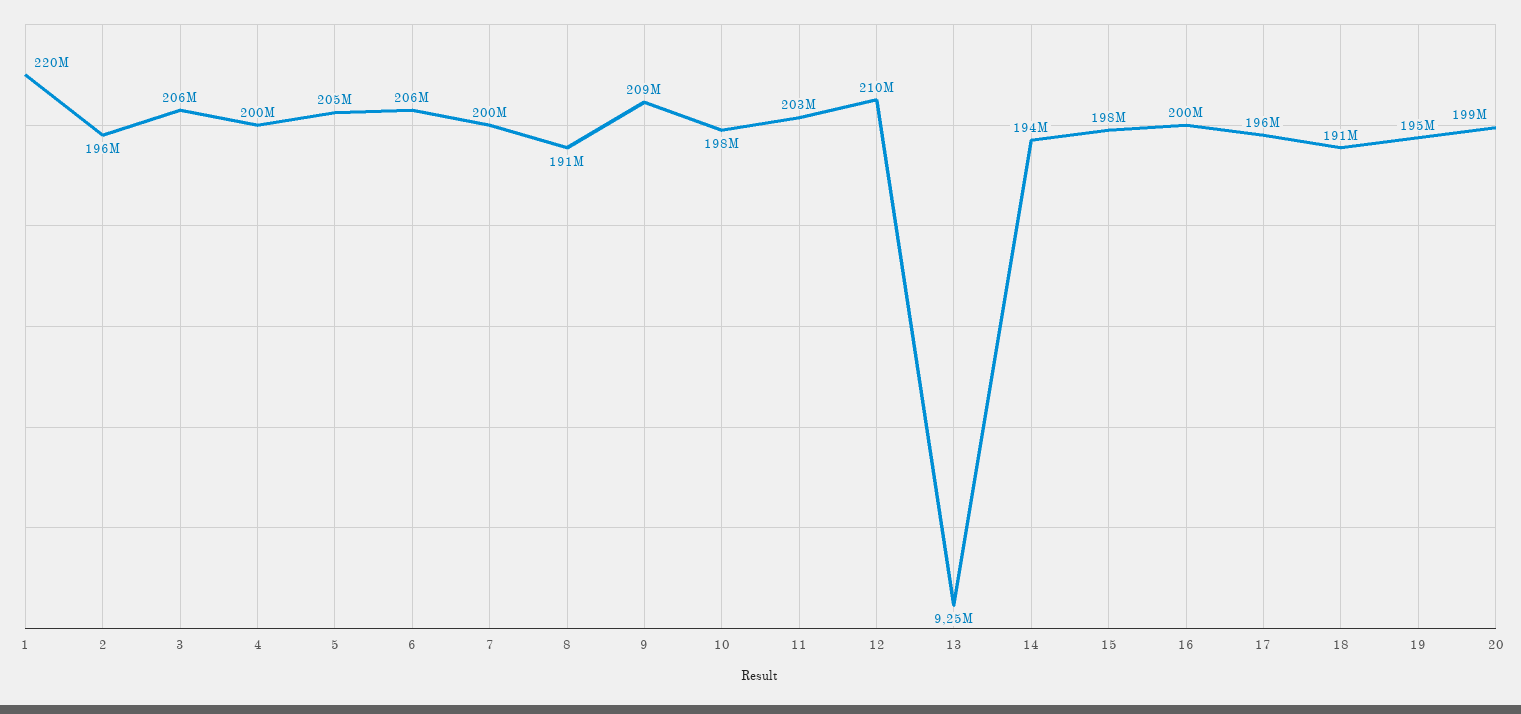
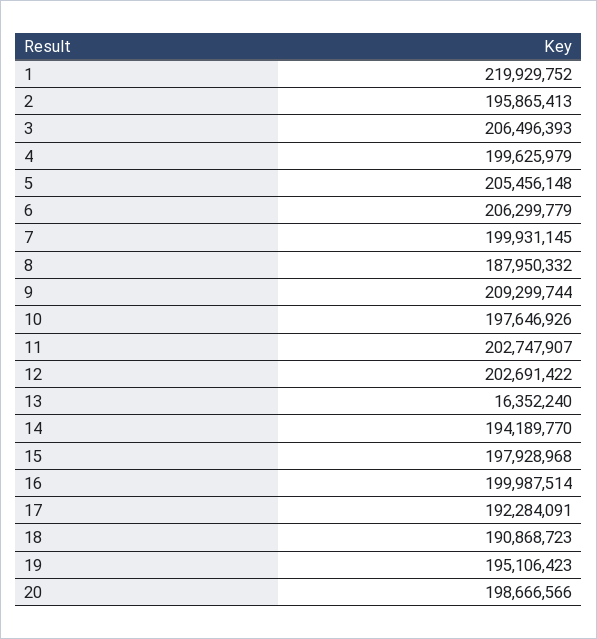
  {
    "1": 219929752,
    "2": 195865413,
    "3": 206496393,
    "4": 199625979,
    "5": 205456148,
    "6": 206299779,
    "7": 199931145,
-   "8": 191000000,
+   "8": 187950332,
    "9": 209299744,
    "10": 197646926,
    "11": 202747907,
-   "12": 210000000,
+   "12": 202691422,
-   "13": 9250000,
+   "13": 16352240,
    "14": 194189770,
    "15": 197928968,
    "16": 199987514,
-   "17": 196000000,
+   "17": 192284091,
    "18": 190868723,
    "19": 195106423,
    "20": 198666566
  }

